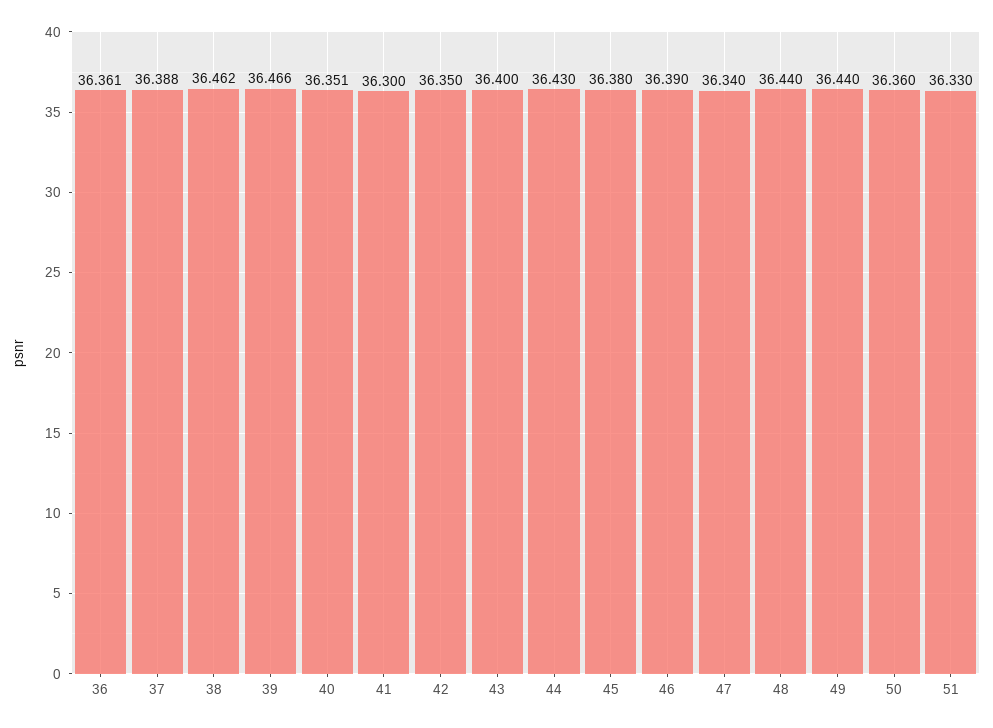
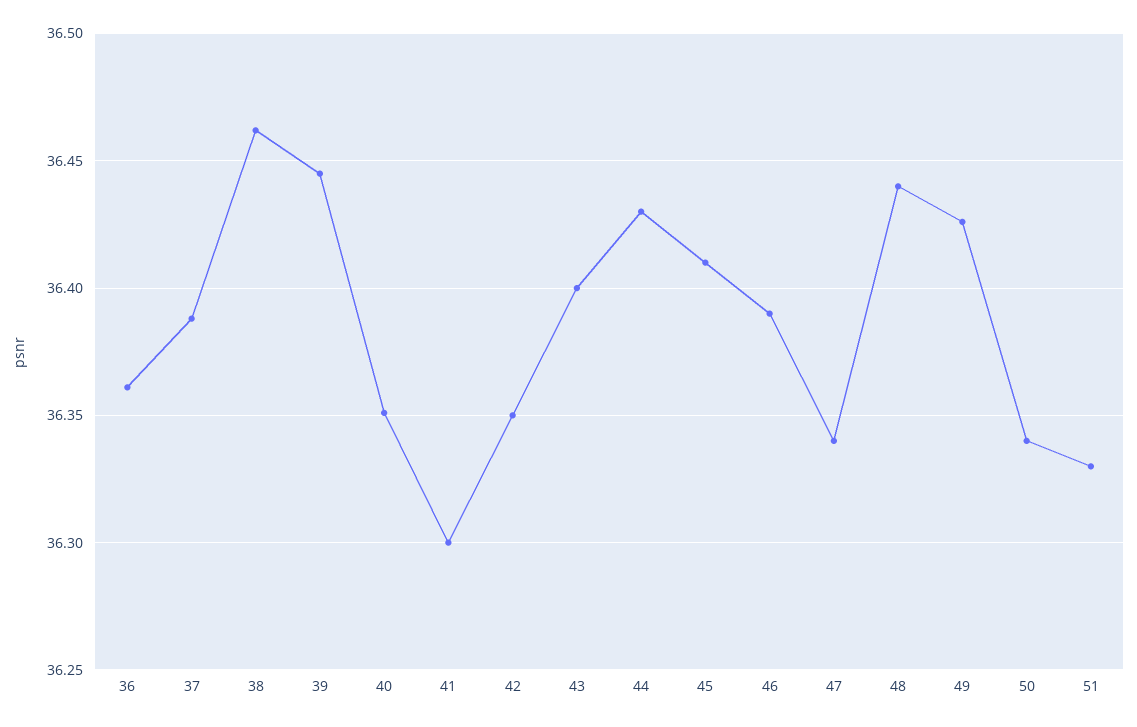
  {
    "36": 36.361,
    "37": 36.388,
    "38": 36.462,
-   "39": 36.466,
+   "39": 36.445,
    "40": 36.351,
    "41": 36.3,
    "42": 36.35,
    "43": 36.4,
    "44": 36.43,
-   "45": 36.38,
+   "45": 36.41,
    "46": 36.39,
    "47": 36.34,
    "48": 36.44,
-   "49": 36.44,
+   "49": 36.425,
-   "50": 36.36,
+   "50": 36.34,
    "51": 36.33
  }

